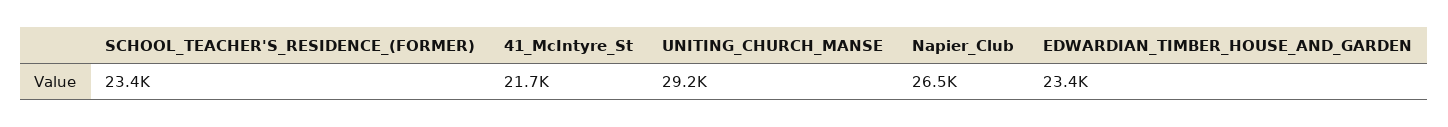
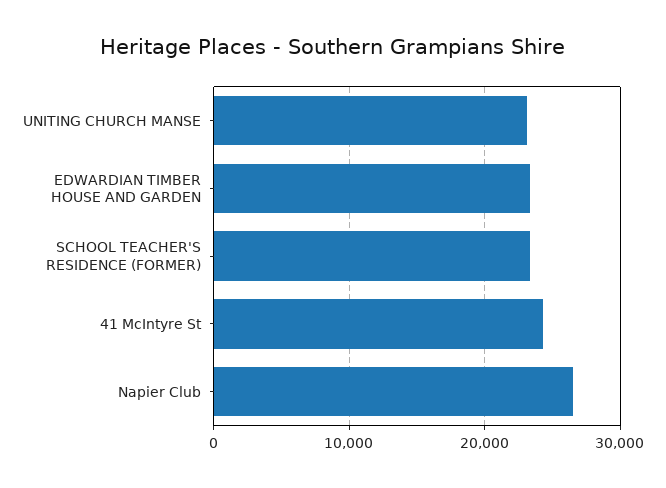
  {
    "SCHOOL_TEACHER'S_RESIDENCE_(FORMER)": 23400,
-   "41_McIntyre_St": 21700,
+   "41_McIntyre_St": 24000,
-   "UNITING_CHURCH_MANSE": 29200,
+   "UNITING_CHURCH_MANSE": 23000,
    "Napier_Club": 26500,
    "EDWARDIAN_TIMBER_HOUSE_AND_GARDEN": 23400
  }

